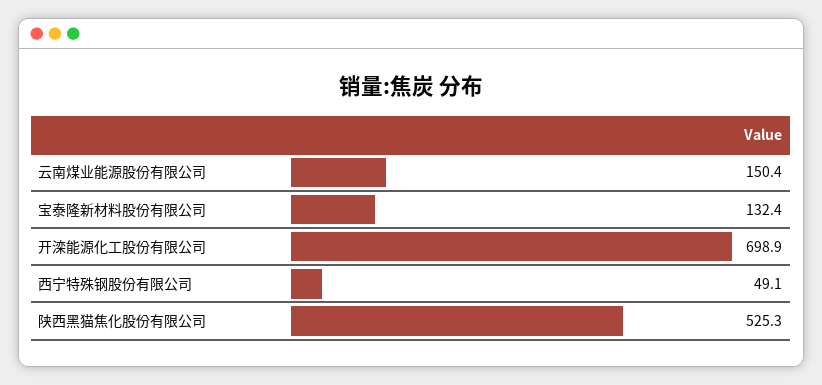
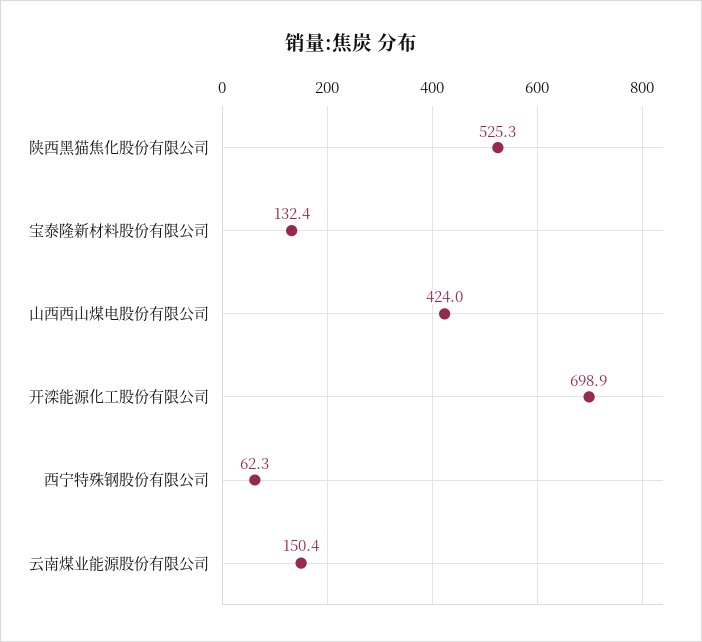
  {
    "云南煤业能源股份有限公司": 150.4,
    "宝泰隆新材料股份有限公司": 132.4,
    "开滦能源化工股份有限公司": 698.9,
-   "西宁特殊钢股份有限公司": 49.1,
+   "西宁特殊钢股份有限公司": 62.3,
-   "陕西黑猫焦化股份有限公司": 525.3
+   "陕西黑猫焦化股份有限公司": 525.3,
+   "山西西山煤电股份有限公司": 424
  }

